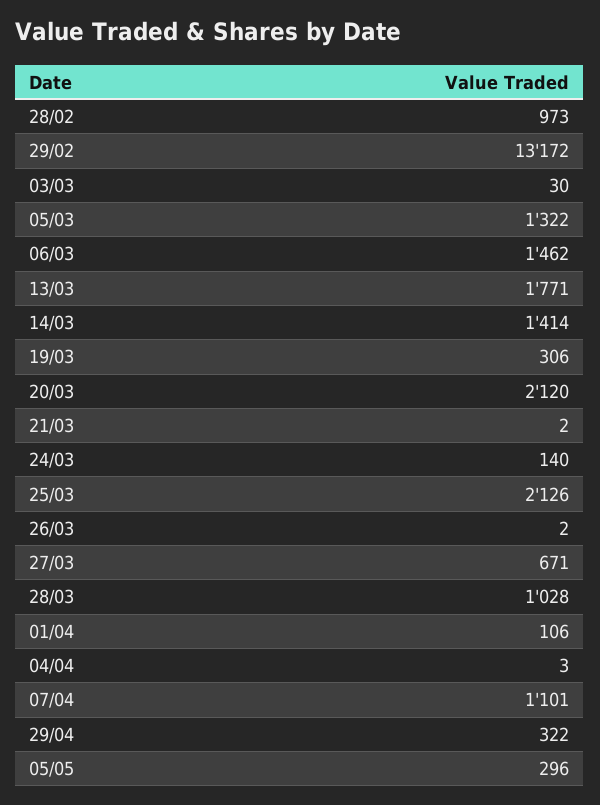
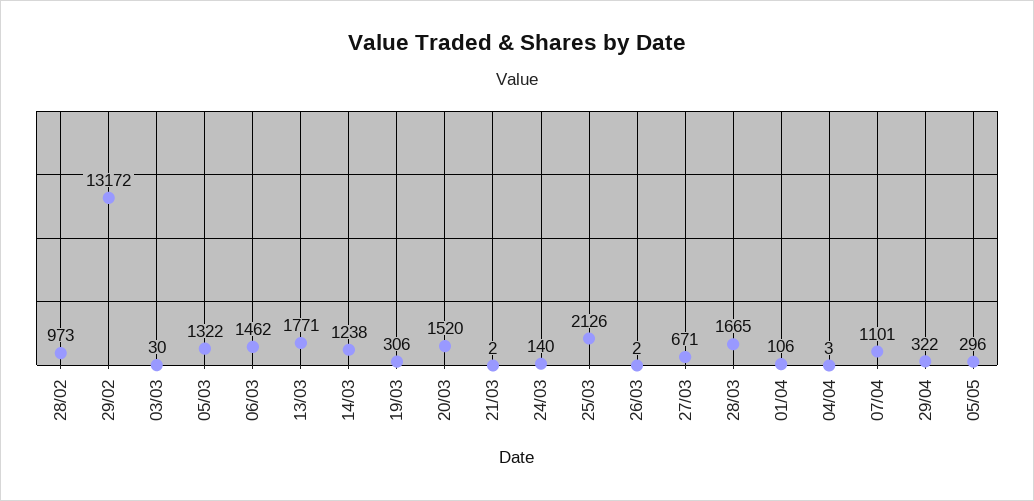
  {
    "28/02": 973,
    "29/02": 13172,
    "03/03": 30,
    "05/03": 1322,
    "06/03": 1462,
    "13/03": 1771,
-   "14/03": 1414,
+   "14/03": 1238,
    "19/03": 306,
-   "20/03": 2120,
+   "20/03": 1520,
    "21/03": 2,
    "24/03": 140,
    "25/03": 2126,
    "26/03": 2,
    "27/03": 671,
-   "28/03": 1028,
+   "28/03": 1665,
    "01/04": 106,
    "04/04": 3,
    "07/04": 1101,
    "29/04": 322,
    "05/05": 296
  }

